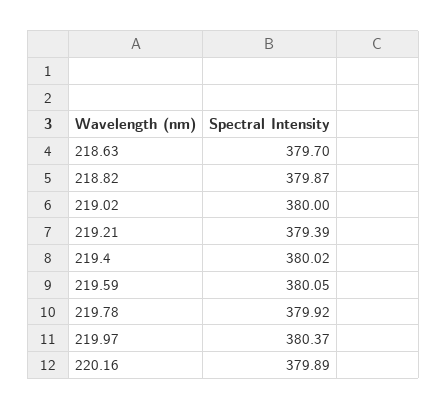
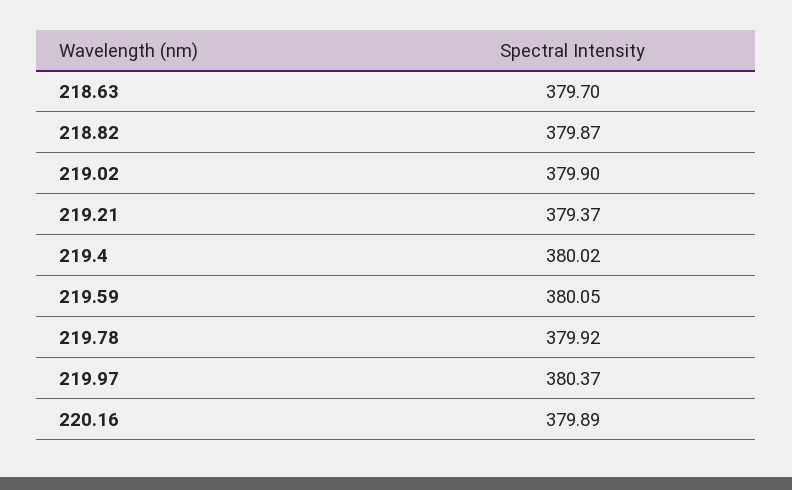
  {
    "218.63": 379.7,
    "218.82": 379.87,
-   "219.02": 380,
+   "219.02": 379.9,
-   "219.21": 379.39,
+   "219.21": 379.37,
    "219.4": 380.02,
    "219.59": 380.05,
    "219.78": 379.92,
    "219.97": 380.37,
    "220.16": 379.89
  }

